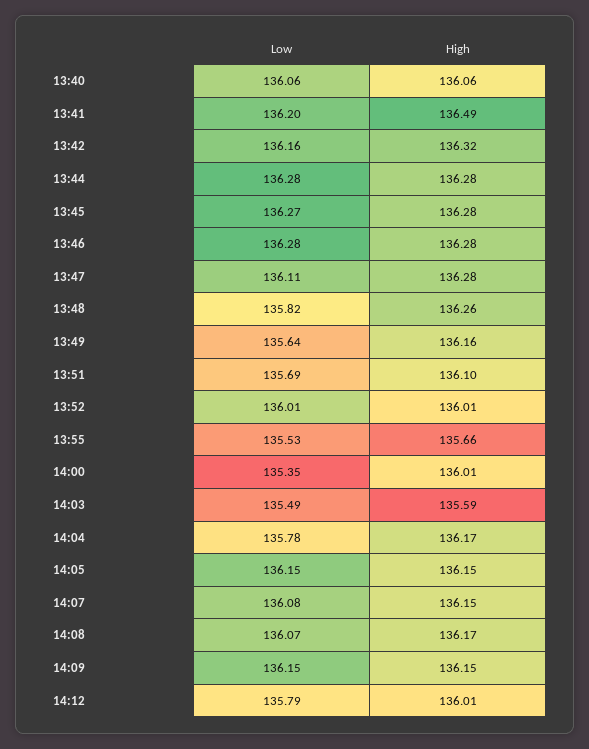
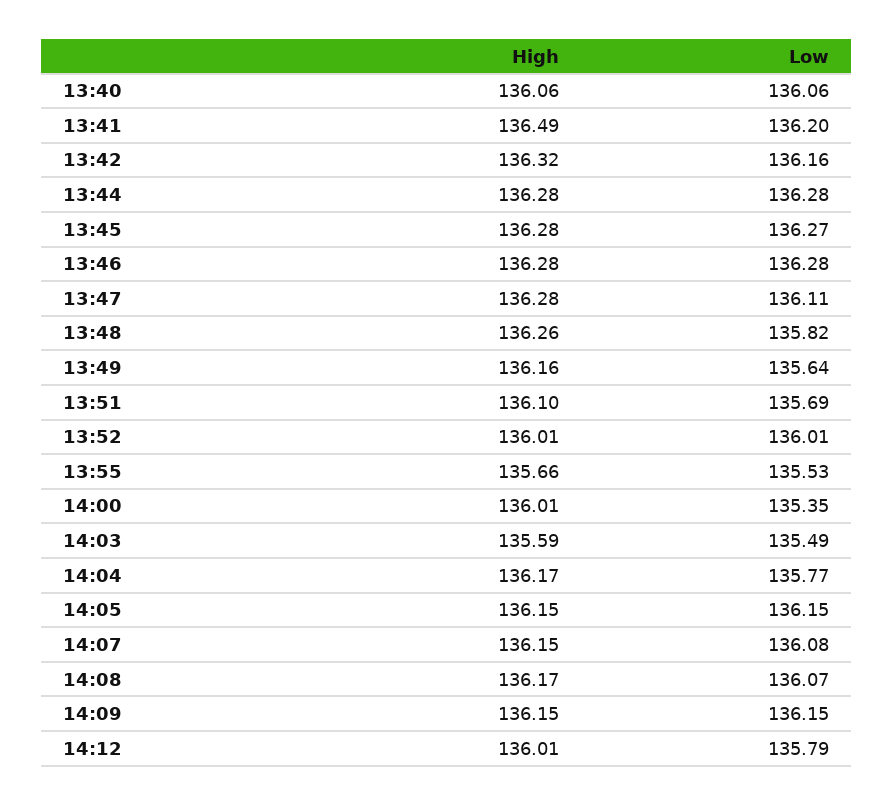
  {
    "Low": {
      "13:40": 136.06,
      "13:41": 136.2,
      "13:42": 136.16,
      "13:44": 136.28,
      "13:45": 136.27,
      "13:46": 136.28,
      "13:47": 136.11,
      "13:48": 135.82,
      "13:49": 135.64,
      "13:51": 135.69,
      "13:52": 136.01,
      "13:55": 135.53,
      "14:00": 135.35,
      "14:03": 135.49,
-     "14:04": 135.78,
+     "14:04": 135.77,
      "14:05": 136.15,
      "14:07": 136.08,
      "14:08": 136.07,
      "14:09": 136.15,
      "14:12": 135.79
    },
    "High": {
      "13:40": 136.06,
      "13:41": 136.49,
      "13:42": 136.32,
      "13:44": 136.28,
      "13:45": 136.28,
      "13:46": 136.28,
      "13:47": 136.28,
      "13:48": 136.26,
      "13:49": 136.16,
      "13:51": 136.1,
      "13:52": 136.01,
      "13:55": 135.66,
      "14:00": 136.01,
      "14:03": 135.59,
      "14:04": 136.17,
      "14:05": 136.15,
      "14:07": 136.15,
      "14:08": 136.17,
      "14:09": 136.15,
      "14:12": 136.01
    }
  }

